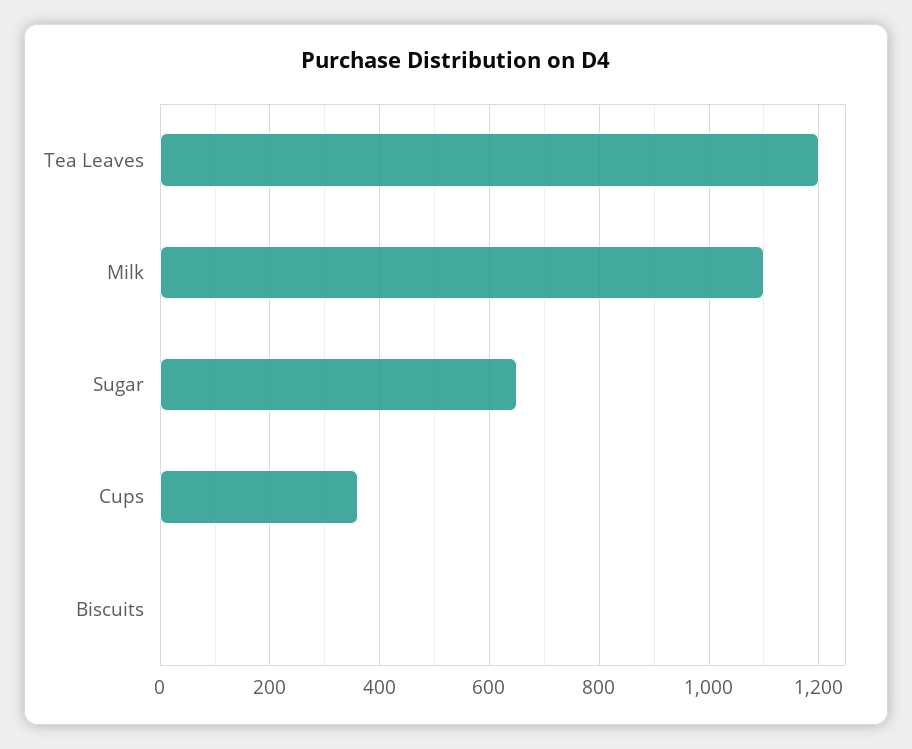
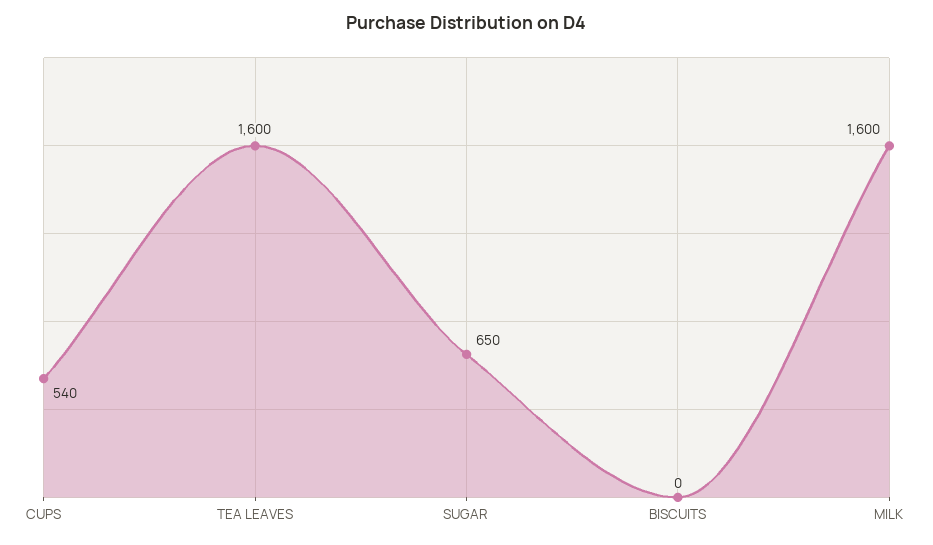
  {
-   "Tea Leaves": 1200,
+   "Tea Leaves": 1600,
-   "Milk": 1100,
+   "Milk": 1600,
    "Sugar": 650,
-   "Cups": 360,
+   "Cups": 540,
    "Biscuits": 0
  }

